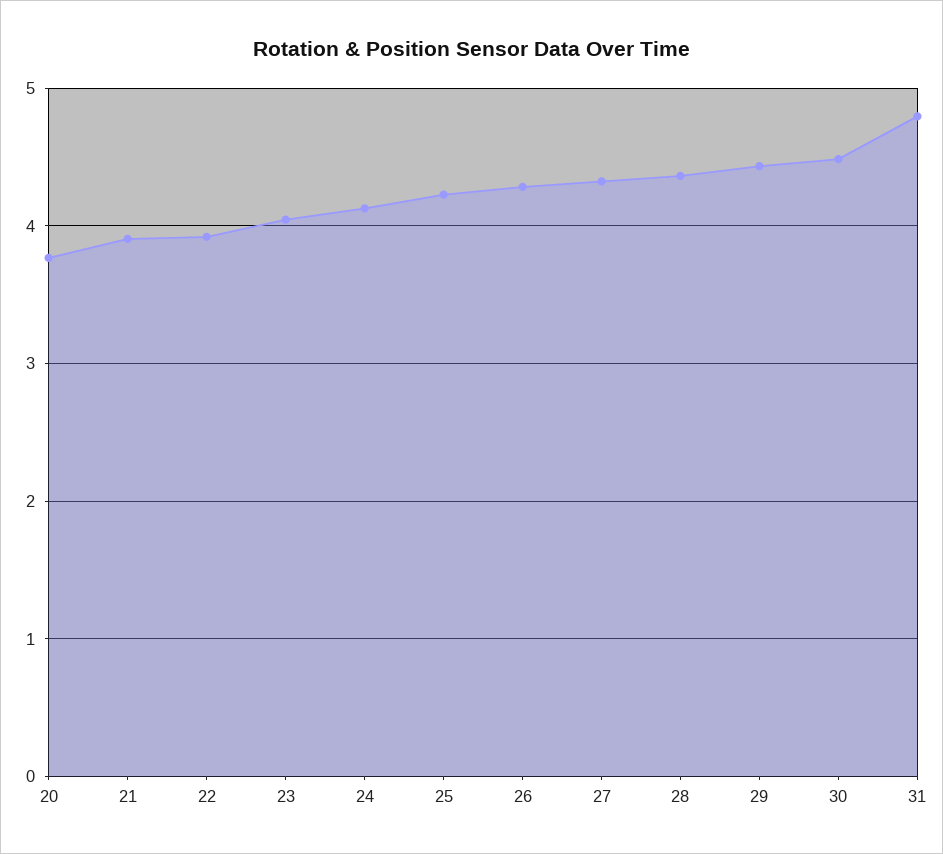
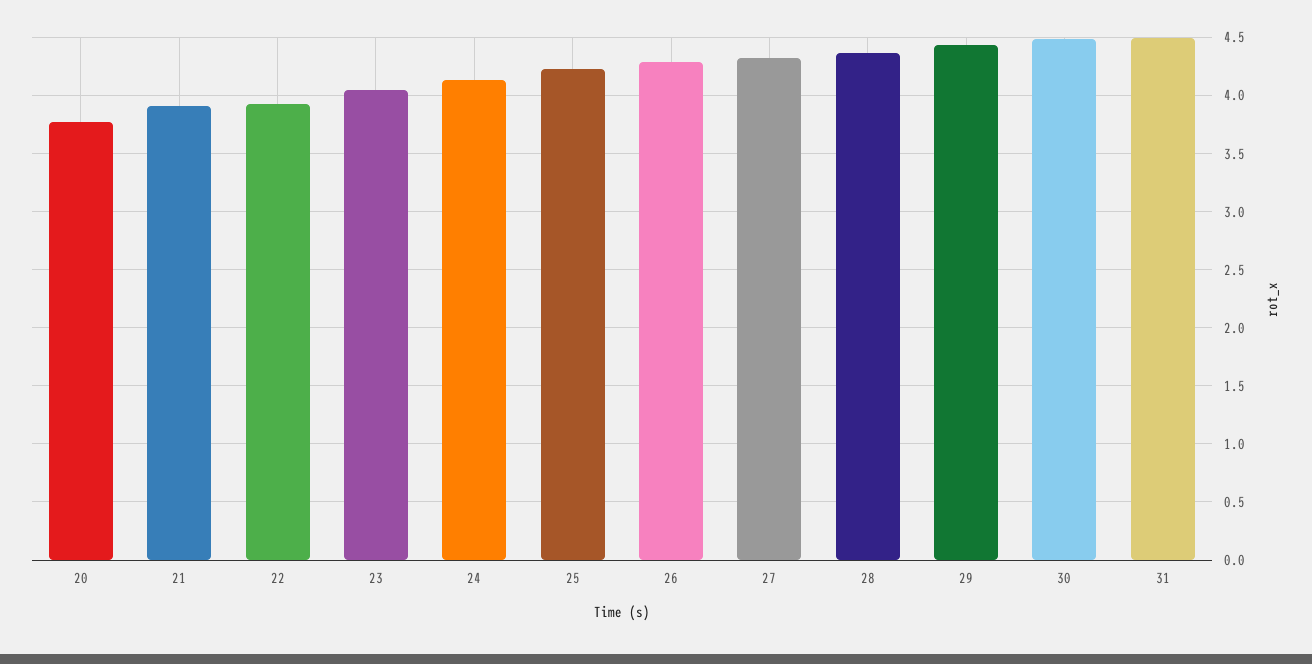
  {
    "20": 3.8,
    "21": 3.9,
    "22": 3.9,
    "23": 4,
    "24": 4.1,
    "25": 4.2,
    "26": 4.3,
    "27": 4.3,
    "28": 4.4,
    "29": 4.4,
    "30": 4.5,
-   "31": 4.8
+   "31": 4.5
  }

